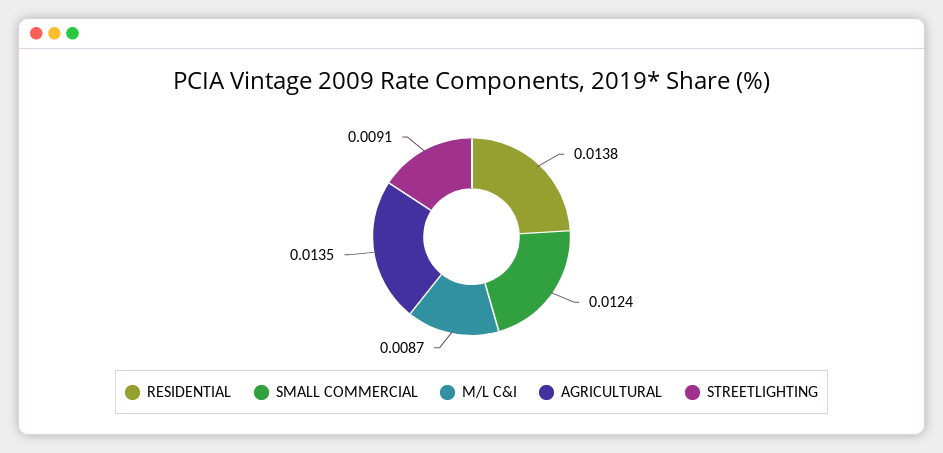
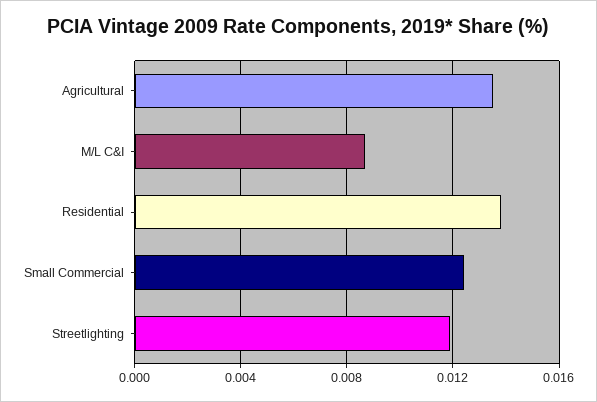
  {
    "RESIDENTIAL": 0.0138,
    "SMALL COMMERCIAL": 0.0124,
    "M/L C&I": 0.0087,
    "AGRICULTURAL": 0.0135,
-   "STREETLIGHTING": 0.0091
+   "STREETLIGHTING": 0.012
  }

